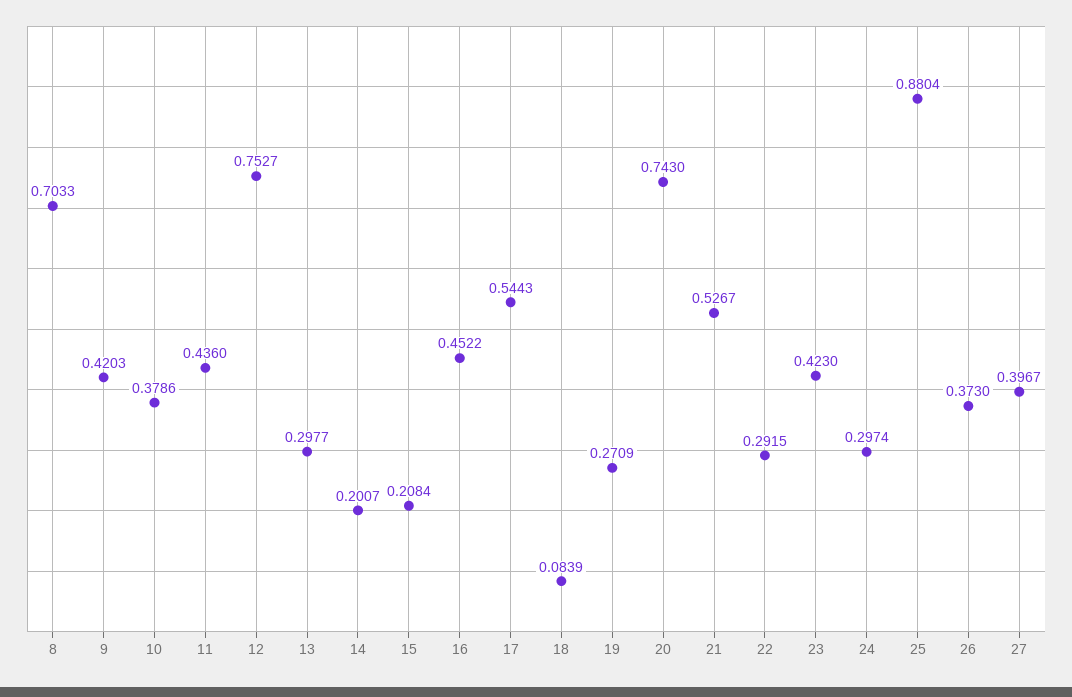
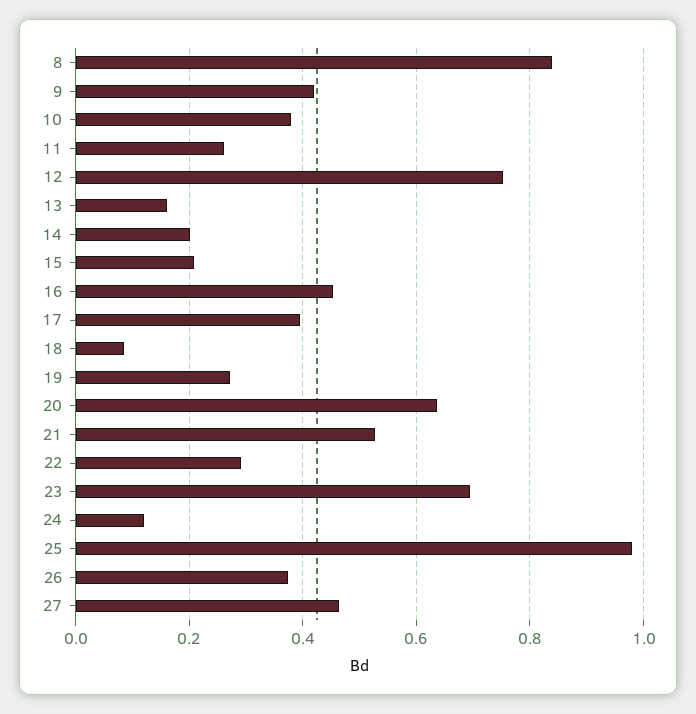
  {
-   "8": 0.7033,
+   "8": 0.84,
    "9": 0.4203,
    "10": 0.3786,
-   "11": 0.436,
+   "11": 0.26,
    "12": 0.7527,
-   "13": 0.2977,
+   "13": 0.16,
    "14": 0.2007,
    "15": 0.2084,
    "16": 0.4522,
-   "17": 0.5443,
+   "17": 0.4,
    "18": 0.0839,
    "19": 0.2709,
-   "20": 0.743,
+   "20": 0.64,
    "21": 0.5267,
    "22": 0.2915,
-   "23": 0.423,
+   "23": 0.7,
-   "24": 0.2974,
+   "24": 0.12,
-   "25": 0.8804,
+   "25": 0.98,
    "26": 0.373,
-   "27": 0.3967
+   "27": 0.46
  }

